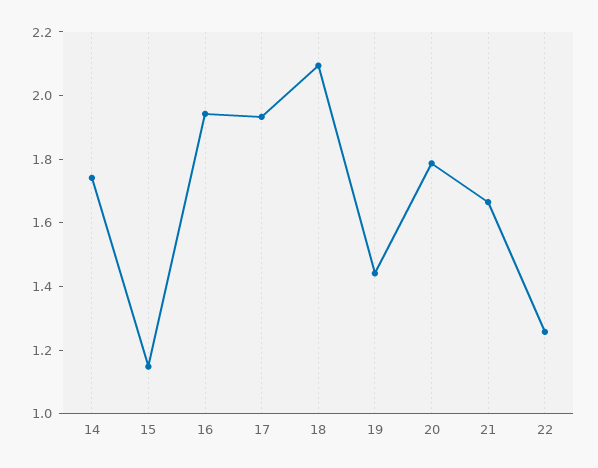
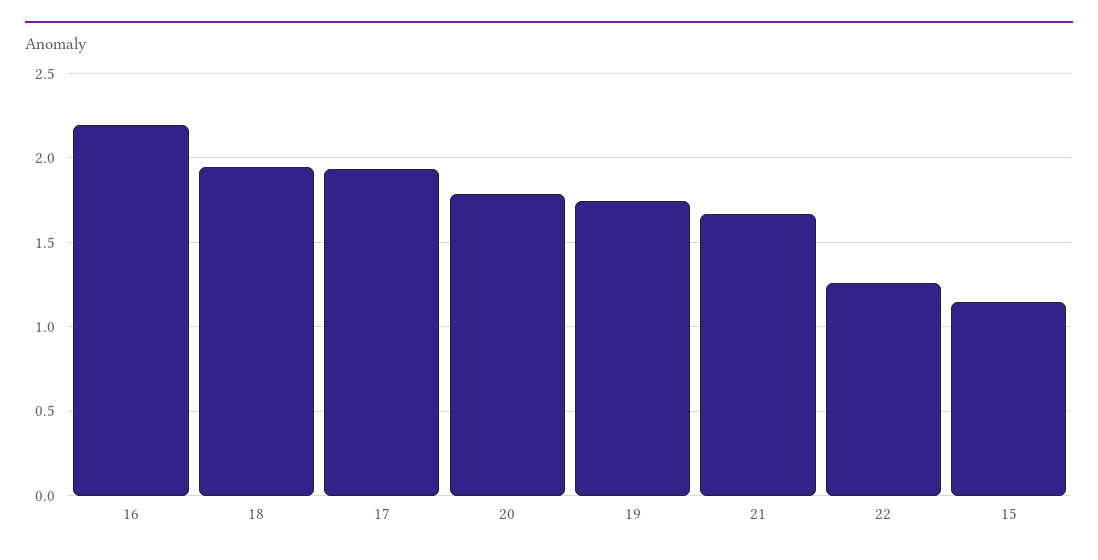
  {
-   "14": 1.75,
    "15": 1.15,
-   "16": 1.95,
+   "16": 2.2,
    "17": 1.95,
-   "18": 2.1,
+   "18": 1.95,
-   "19": 1.45,
+   "19": 1.75,
    "20": 1.8,
    "21": 1.65,
    "22": 1.25
  }

